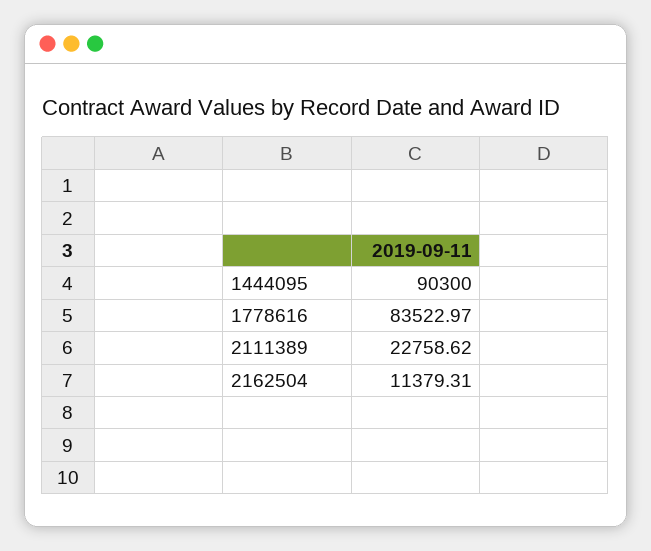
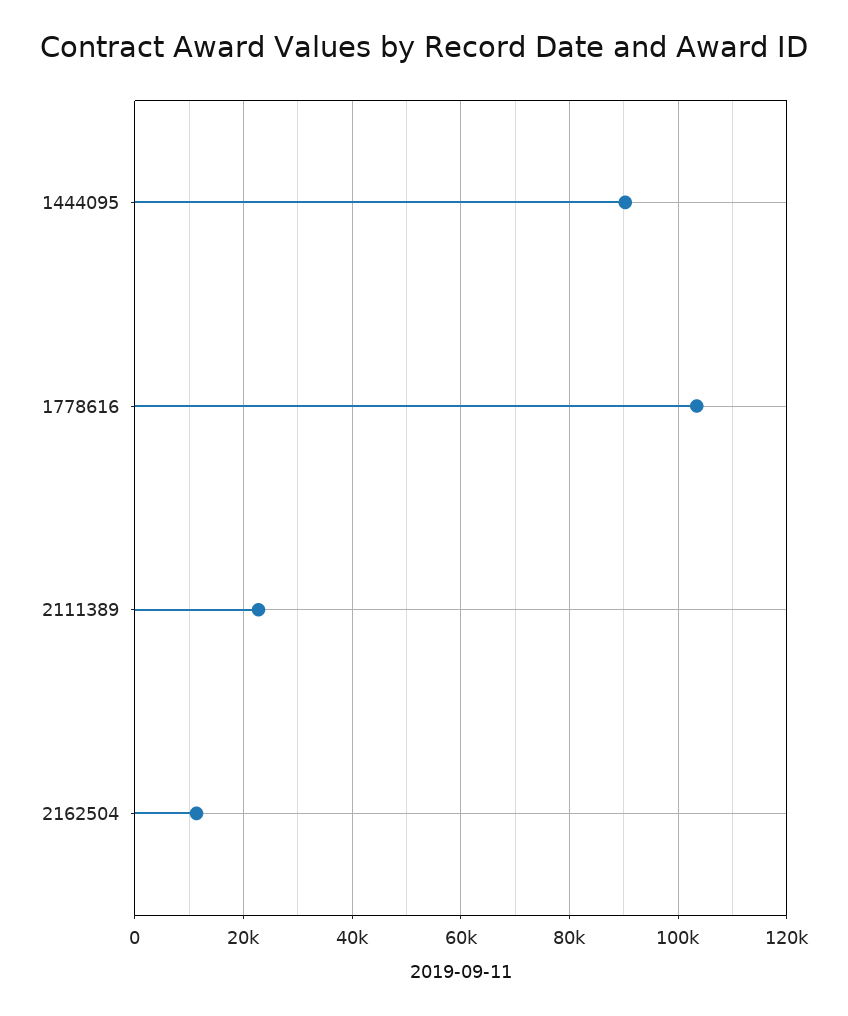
  {
    "1444095": 90300,
-   "1778616": 83522.97,
+   "1778616": 104000,
    "2111389": 22758.62,
    "2162504": 11379.31
  }

